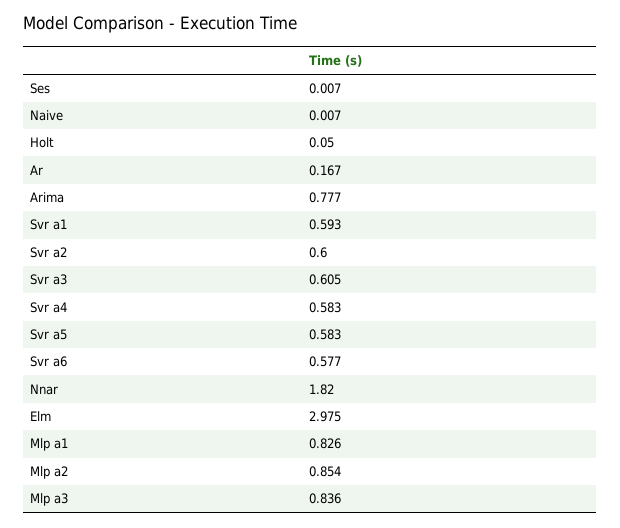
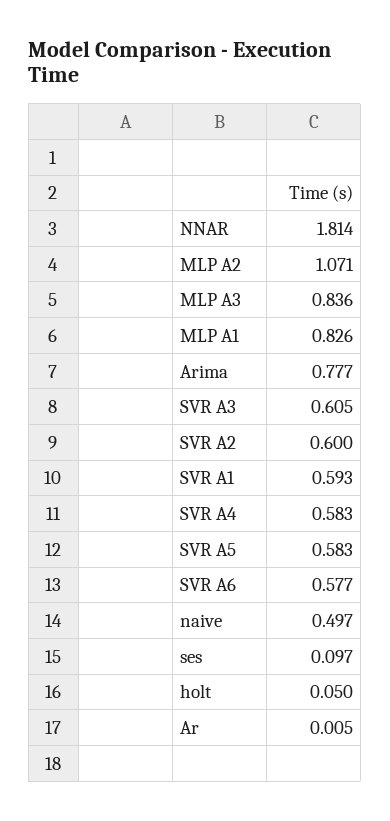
  {
-   "Ses": 0.007,
+   "Ses": 0.097,
-   "Naive": 0.007,
+   "Naive": 0.497,
    "Holt": 0.05,
-   "Ar": 0.167,
+   "Ar": 0.005,
    "Arima": 0.777,
    "Svr a1": 0.593,
    "Svr a2": 0.6,
    "Svr a3": 0.605,
    "Svr a4": 0.583,
    "Svr a5": 0.583,
    "Svr a6": 0.577,
-   "Nnar": 1.82,
+   "Nnar": 1.814,
-   "Elm": 2.975,
    "Mlp a1": 0.826,
-   "Mlp a2": 0.854,
+   "Mlp a2": 1.071,
    "Mlp a3": 0.836
  }

